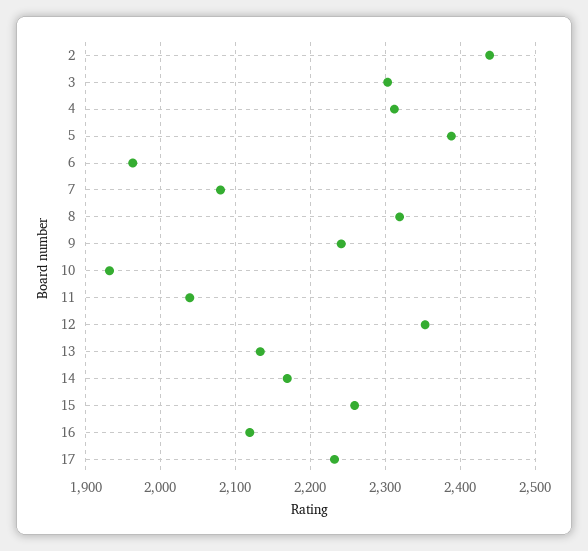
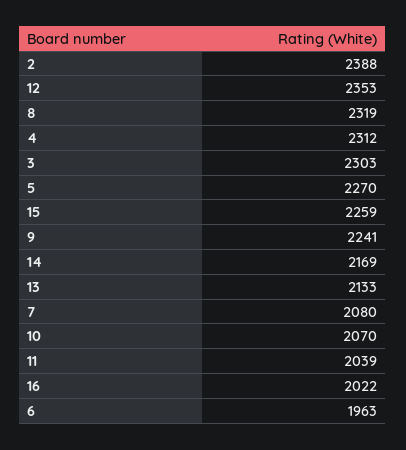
  {
-   "2": 2440,
+   "2": 2388,
    "3": 2303,
    "4": 2312,
-   "5": 2390,
+   "5": 2270,
    "6": 1963,
    "7": 2080,
    "8": 2319,
    "9": 2241,
-   "10": 1930,
+   "10": 2070,
    "11": 2039,
    "12": 2353,
    "13": 2133,
    "14": 2169,
    "15": 2259,
-   "16": 2120,
+   "16": 2022
-   "17": 2230
  }

